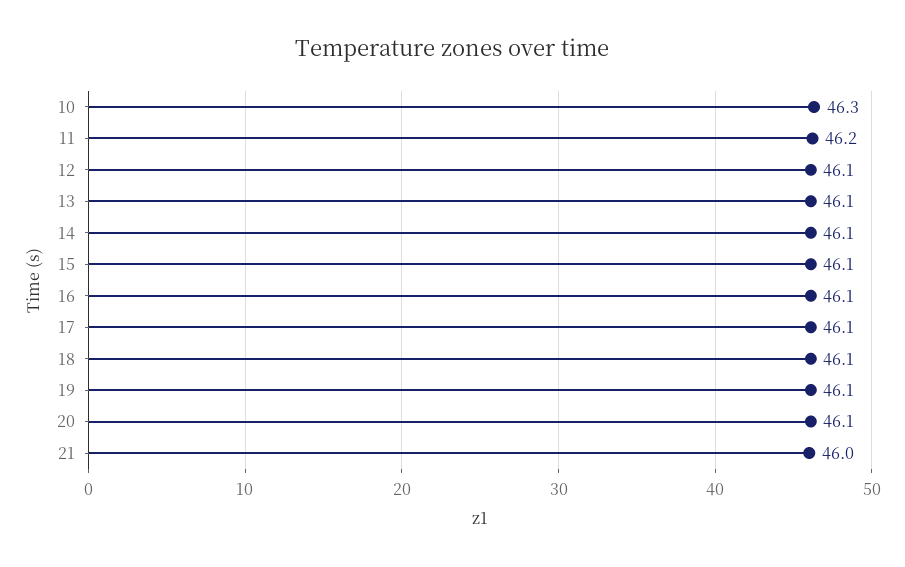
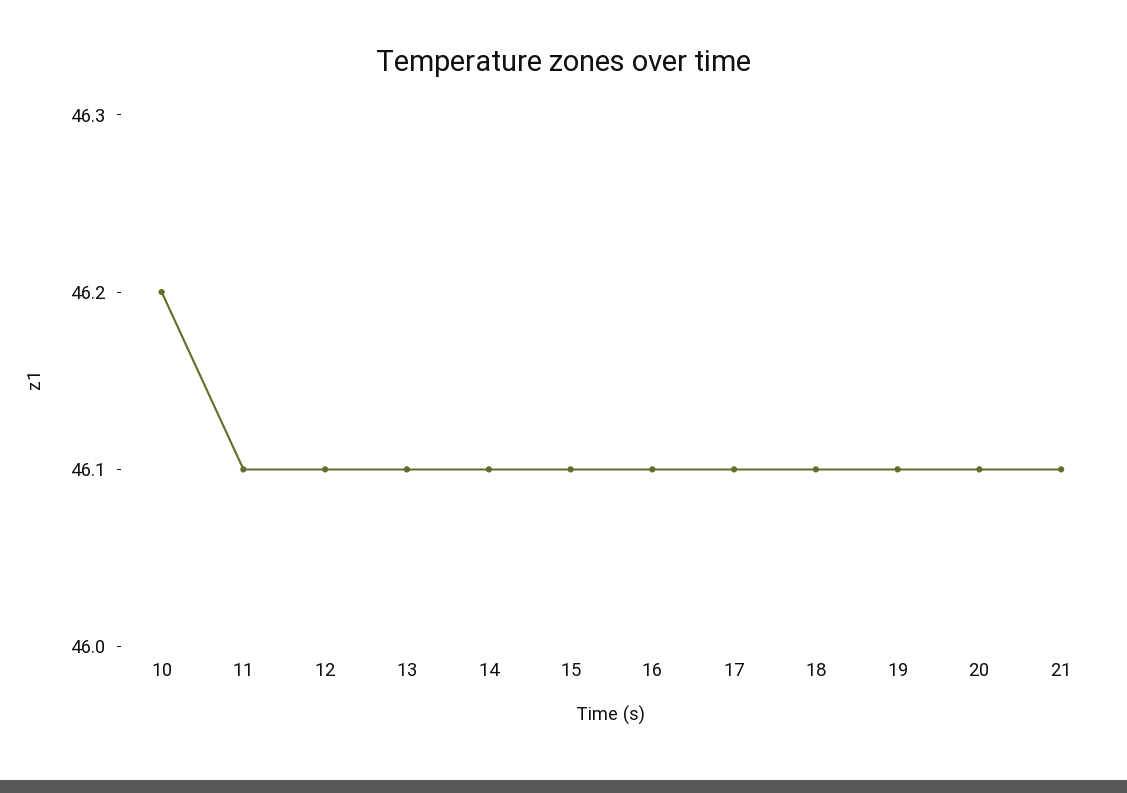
  {
-   "10": 46.3,
+   "10": 46.2,
-   "11": 46.2,
+   "11": 46.1,
    "12": 46.1,
    "13": 46.1,
    "14": 46.1,
    "15": 46.1,
    "16": 46.1,
    "17": 46.1,
    "18": 46.1,
    "19": 46.1,
    "20": 46.1,
-   "21": 46
+   "21": 46.1
  }

